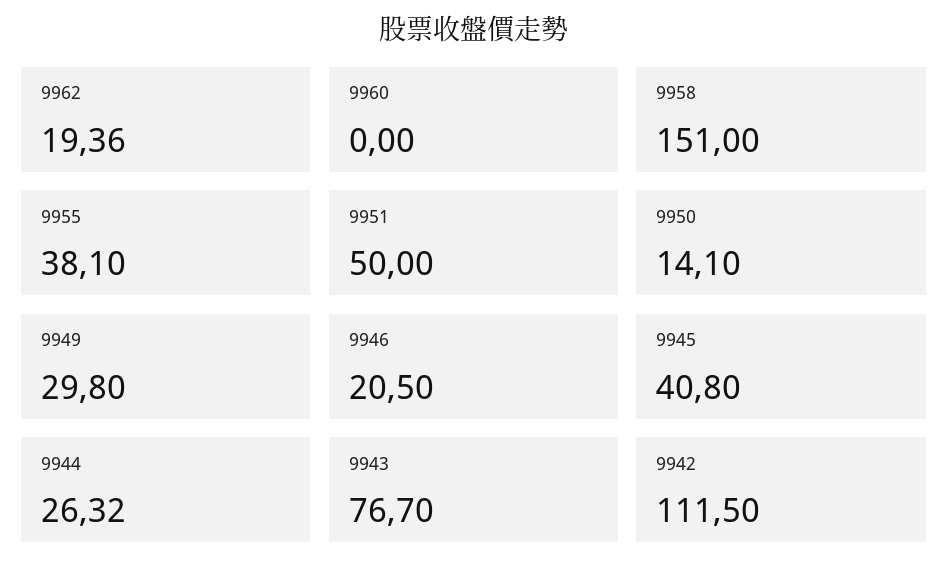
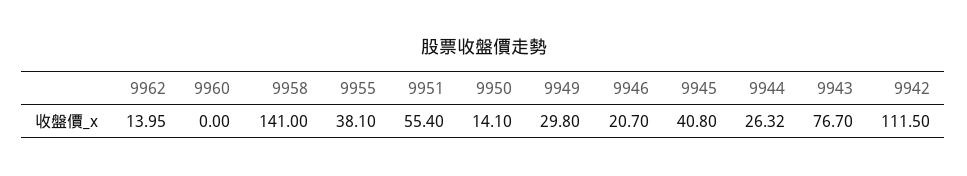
  {
-   "9962": 19.36,
+   "9962": 13.95,
    "9960": 0,
-   "9958": 151,
+   "9958": 141,
    "9955": 38.1,
-   "9951": 50,
+   "9951": 55.4,
    "9950": 14.1,
    "9949": 29.8,
-   "9946": 20.5,
+   "9946": 20.7,
    "9945": 40.8,
    "9944": 26.32,
    "9943": 76.7,
    "9942": 111.5
  }

